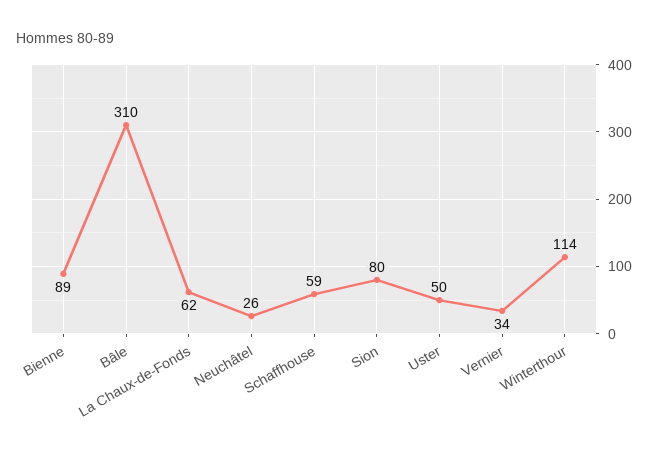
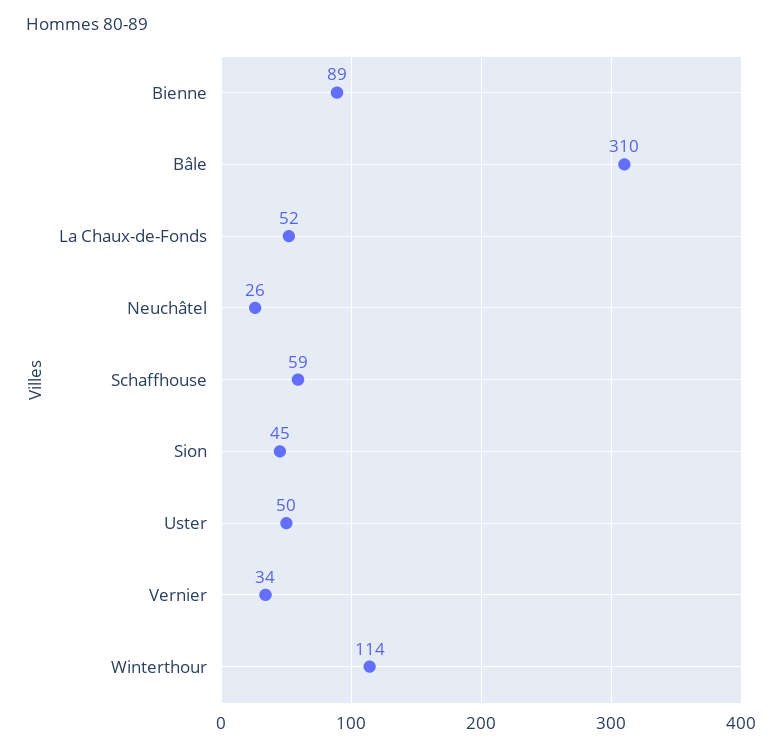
  {
    "Bienne": 89,
    "Bâle": 310,
-   "La Chaux-de-Fonds": 62,
+   "La Chaux-de-Fonds": 52,
    "Neuchâtel": 26,
    "Schaffhouse": 59,
-   "Sion": 80,
+   "Sion": 45,
    "Uster": 50,
    "Vernier": 34,
    "Winterthour": 114
  }

